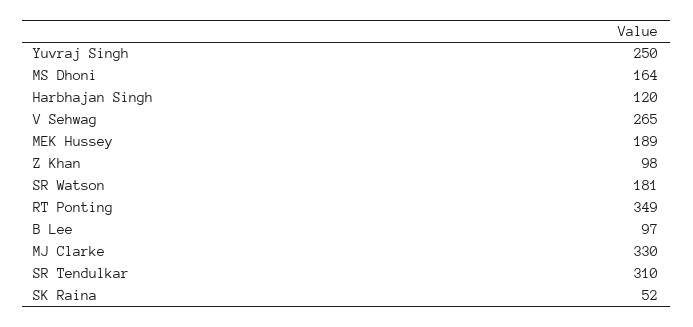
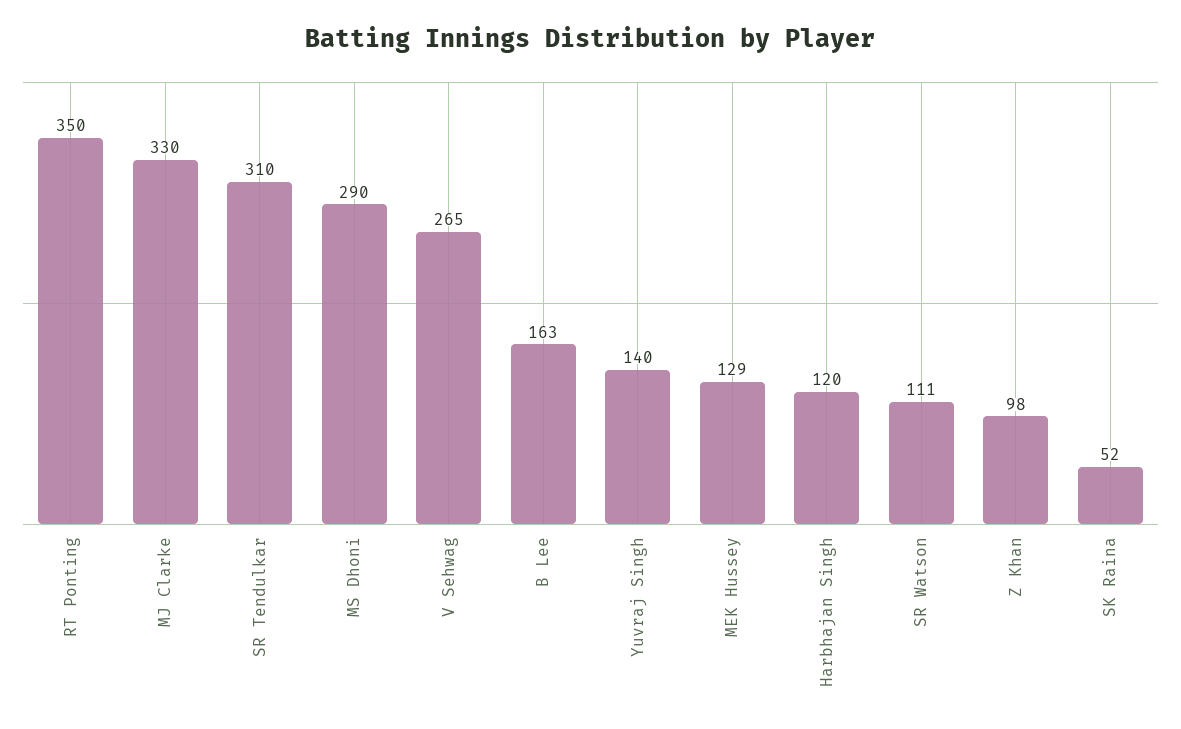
  {
-   "Yuvraj Singh": 250,
+   "Yuvraj Singh": 140,
-   "MS Dhoni": 164,
+   "MS Dhoni": 290,
    "Harbhajan Singh": 120,
    "V Sehwag": 265,
-   "MEK Hussey": 189,
+   "MEK Hussey": 129,
    "Z Khan": 98,
-   "SR Watson": 181,
+   "SR Watson": 111,
-   "RT Ponting": 349,
+   "RT Ponting": 350,
-   "B Lee": 97,
+   "B Lee": 163,
    "MJ Clarke": 330,
    "SR Tendulkar": 310,
    "SK Raina": 52
  }

